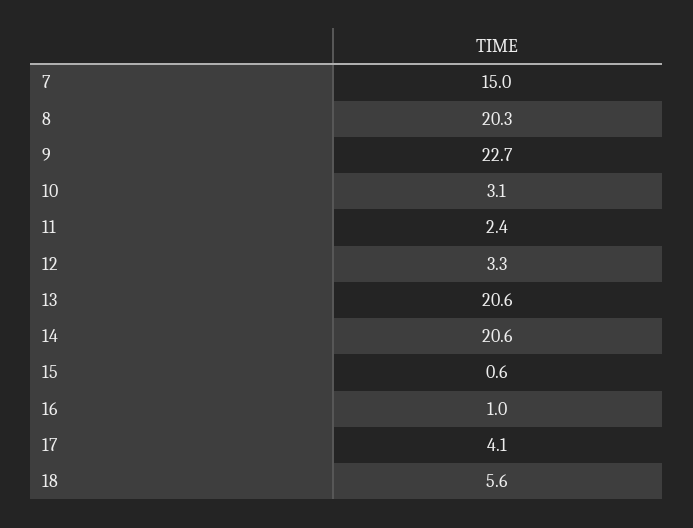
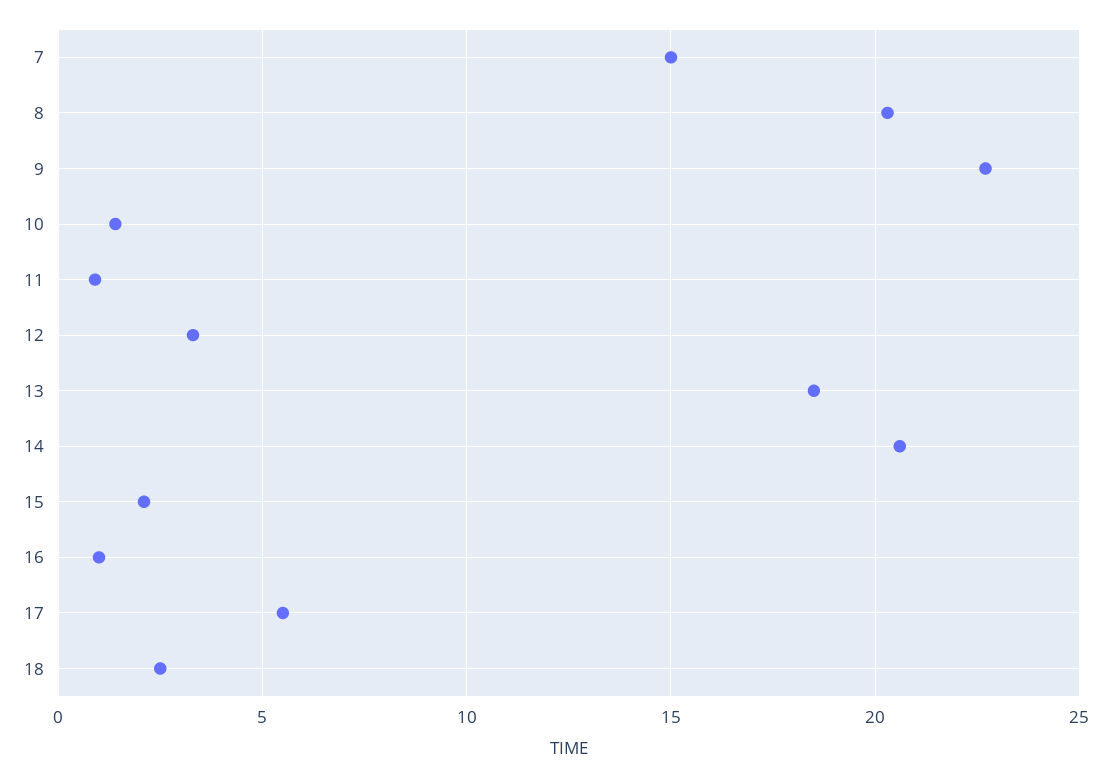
  {
    "7": 15,
    "8": 20.3,
    "9": 22.7,
-   "10": 3.1,
+   "10": 1.5,
-   "11": 2.4,
+   "11": 1,
    "12": 3.3,
-   "13": 20.6,
+   "13": 18.5,
    "14": 20.6,
-   "15": 0.6,
+   "15": 2,
    "16": 1,
-   "17": 4.1,
+   "17": 5.5,
-   "18": 5.6
+   "18": 2.5
  }

